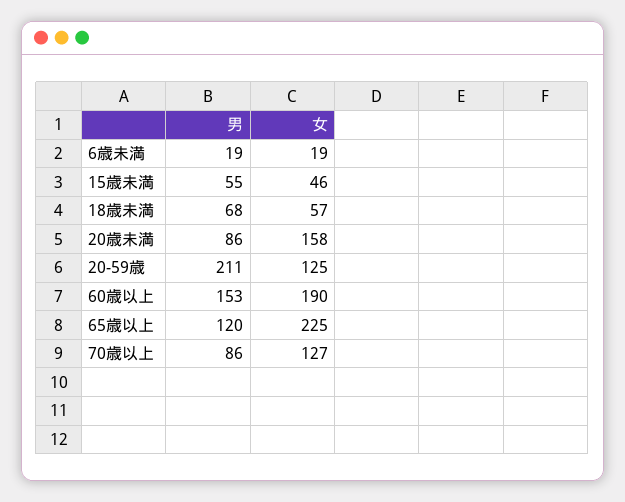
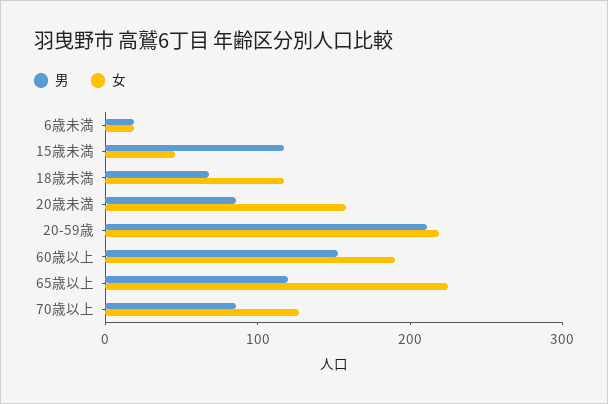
  {
    "男": {
      "6歳未満": 19,
-     "15歳未満": 55,
+     "15歳未満": 120,
      "18歳未満": 68,
      "20歳未満": 86,
      "20-59歳": 211,
      "60歳以上": 153,
      "65歳以上": 120,
      "70歳以上": 86
    },
    "女": {
      "6歳未満": 19,
      "15歳未満": 46,
-     "18歳未満": 57,
+     "18歳未満": 120,
      "20歳未満": 158,
-     "20-59歳": 125,
+     "20-59歳": 220,
      "60歳以上": 190,
      "65歳以上": 225,
      "70歳以上": 127
    }
  }

